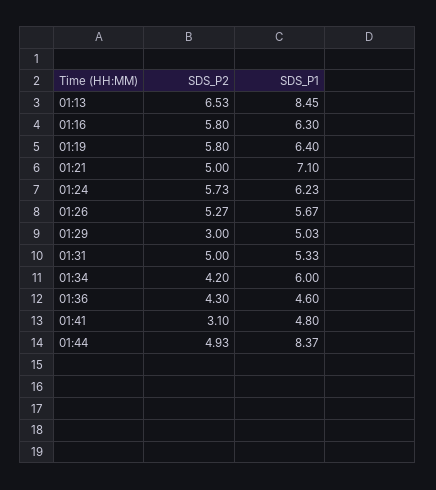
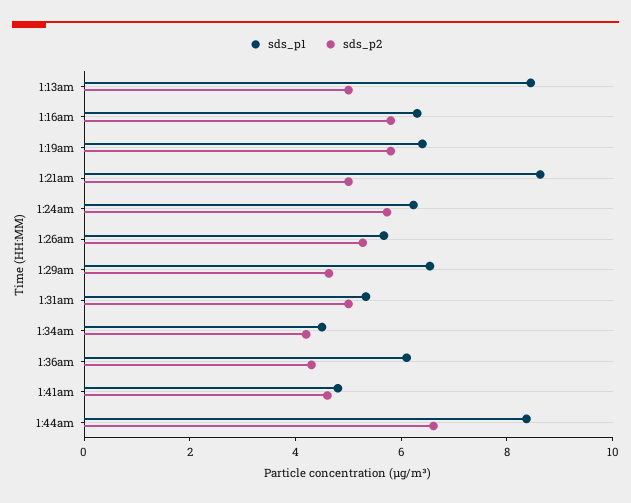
  {
    "SDS_P2": {
-     "01:13": 6.53,
+     "01:13": 5,
      "01:16": 5.8,
      "01:19": 5.8,
      "01:21": 5,
      "01:24": 5.73,
      "01:26": 5.27,
-     "01:29": 3,
+     "01:29": 4.5,
      "01:31": 5,
      "01:34": 4.2,
      "01:36": 4.3,
-     "01:41": 3.1,
+     "01:41": 4.5,
-     "01:44": 4.93
+     "01:44": 6.5
    },
    "SDS_P1": {
      "01:13": 8.45,
      "01:16": 6.3,
      "01:19": 6.4,
-     "01:21": 7.1,
+     "01:21": 8.5,
      "01:24": 6.23,
      "01:26": 5.67,
-     "01:29": 5.03,
+     "01:29": 6.5,
      "01:31": 5.33,
-     "01:34": 6,
+     "01:34": 4.5,
-     "01:36": 4.6,
+     "01:36": 6,
      "01:41": 4.8,
      "01:44": 8.37
    }
  }

